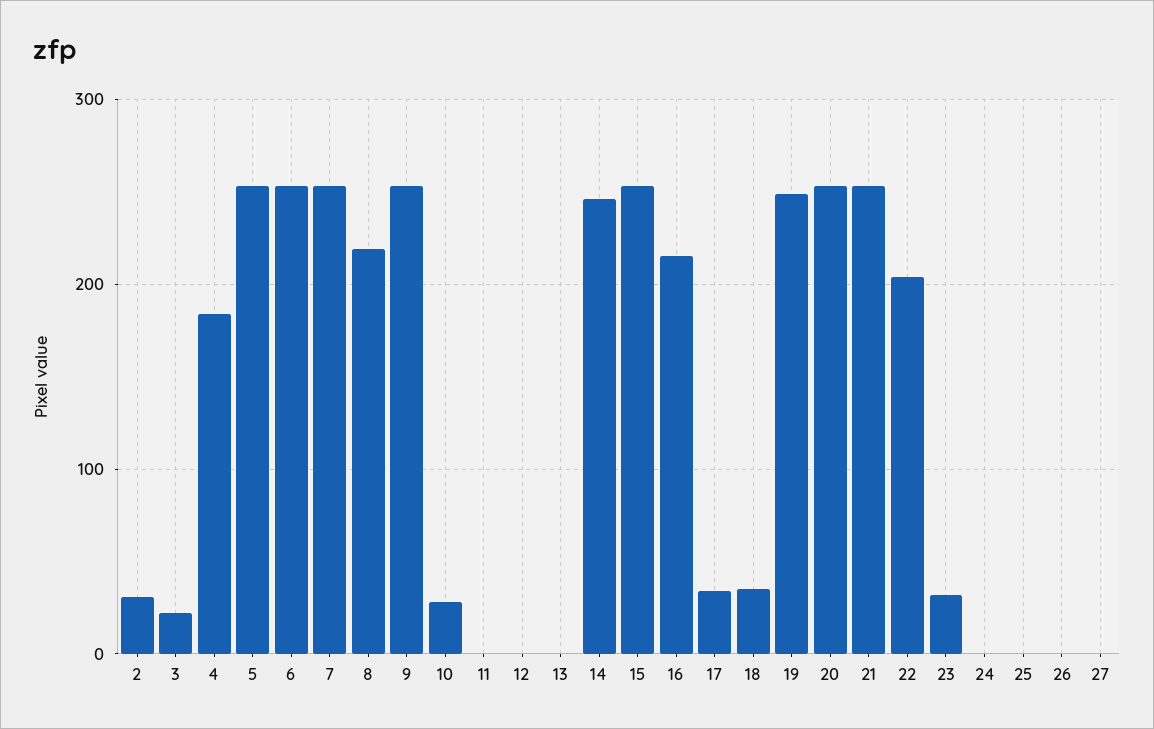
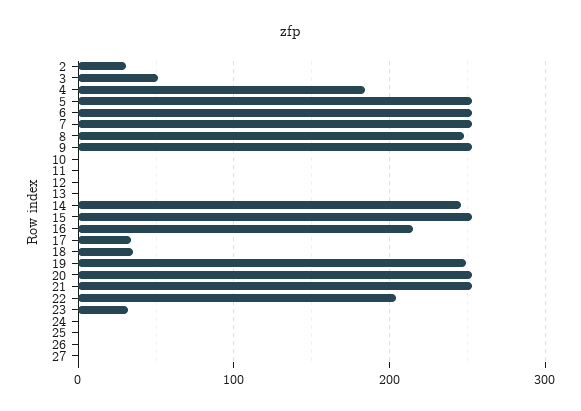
  {
    "2": 30,
-   "3": 20,
+   "3": 50,
    "4": 180,
    "5": 250,
    "6": 250,
    "7": 250,
-   "8": 220,
+   "8": 250,
    "9": 250,
-   "10": 30,
+   "10": 0,
    "11": 0,
    "12": 0,
    "13": 0,
    "14": 250,
    "15": 250,
    "16": 220,
    "17": 30,
    "18": 40,
    "19": 250,
    "20": 250,
    "21": 250,
    "22": 200,
    "23": 30,
    "24": 0,
    "25": 0,
    "26": 0,
    "27": 0
  }

